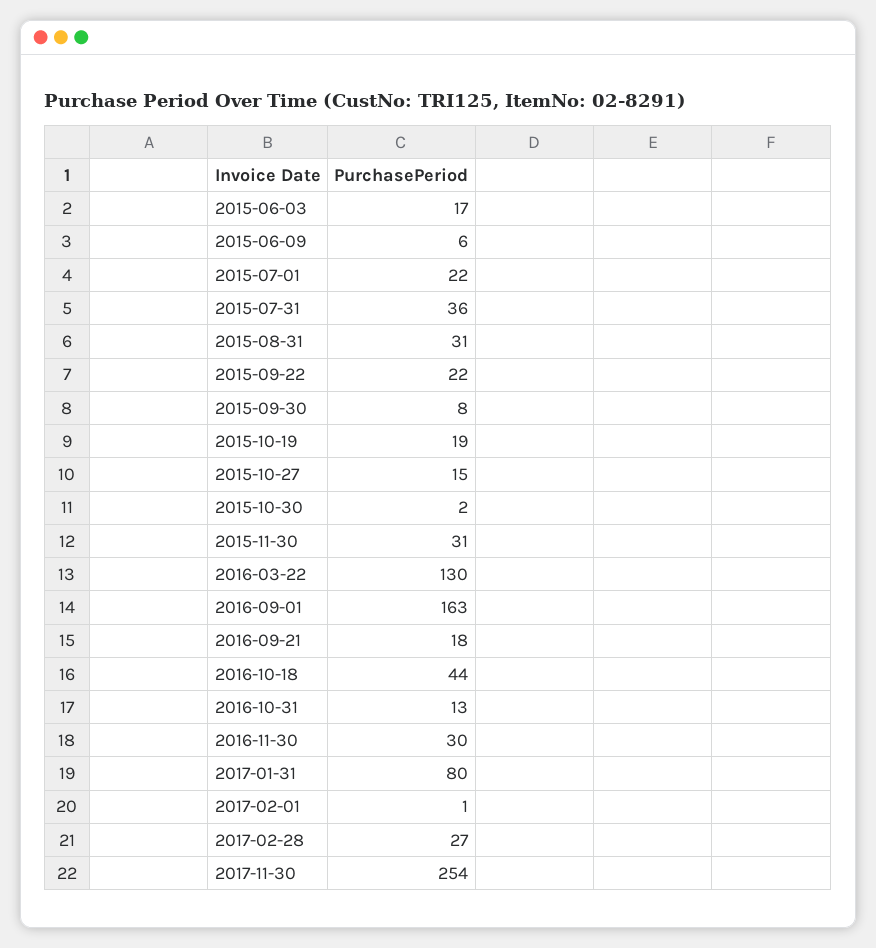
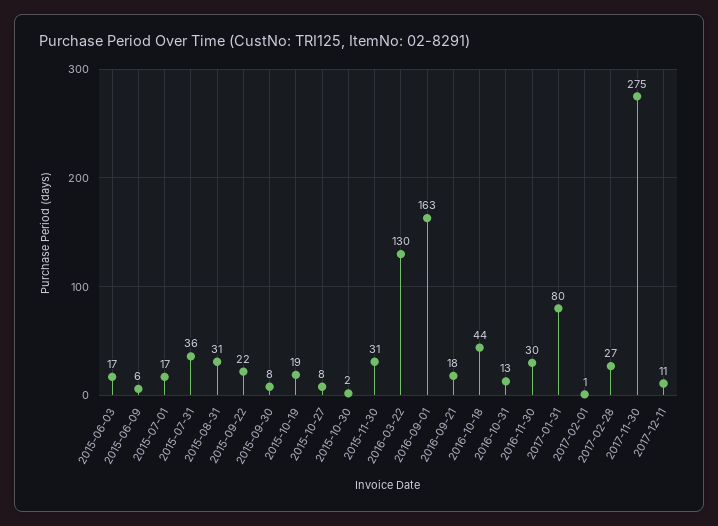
  {
    "2015-06-03": 17,
    "2015-06-09": 6,
-   "2015-07-01": 22,
+   "2015-07-01": 17,
    "2015-07-31": 36,
    "2015-08-31": 31,
    "2015-09-22": 22,
    "2015-09-30": 8,
    "2015-10-19": 19,
-   "2015-10-27": 15,
+   "2015-10-27": 8,
    "2015-10-30": 2,
    "2015-11-30": 31,
    "2016-03-22": 130,
    "2016-09-01": 163,
    "2016-09-21": 18,
    "2016-10-18": 44,
    "2016-10-31": 13,
    "2016-11-30": 30,
    "2017-01-31": 80,
    "2017-02-01": 1,
    "2017-02-28": 27,
-   "2017-11-30": 254
+   "2017-11-30": 275,
+   "2017-12-11": 11
  }

